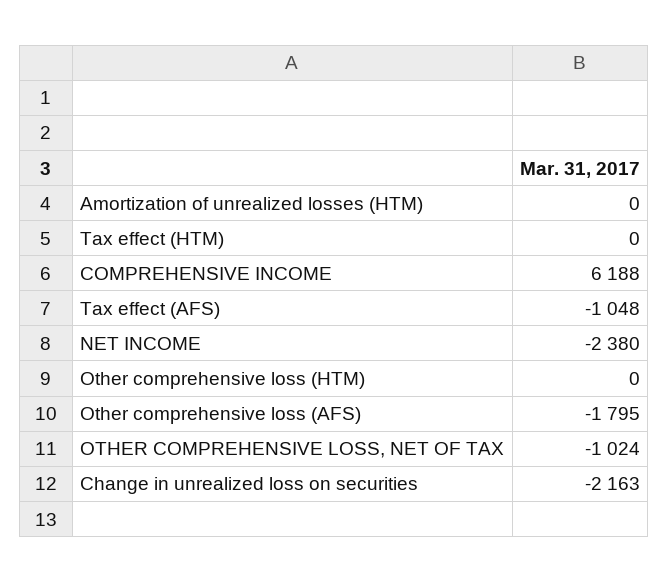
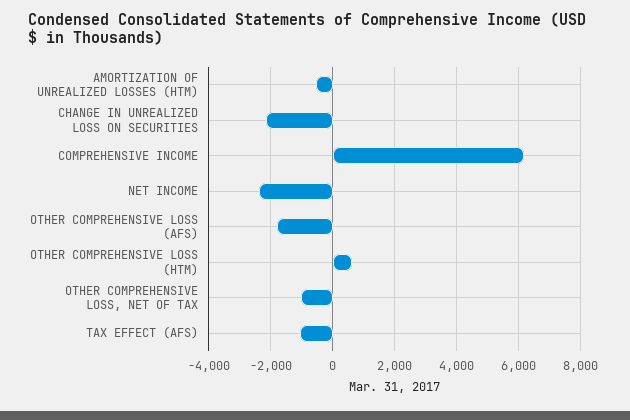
  {
-   "Amortization of unrealized losses (HTM)": 0,
+   "Amortization of unrealized losses (HTM)": -600,
-   "Tax effect (HTM)": 0,
    "COMPREHENSIVE INCOME": 6188,
    "Tax effect (AFS)": -1048,
    "NET INCOME": -2380,
-   "Other comprehensive loss (HTM)": 0,
+   "Other comprehensive loss (HTM)": 600,
    "Other comprehensive loss (AFS)": -1795,
    "OTHER COMPREHENSIVE LOSS, NET OF TAX": -1024,
    "Change in unrealized loss on securities": -2163
  }

